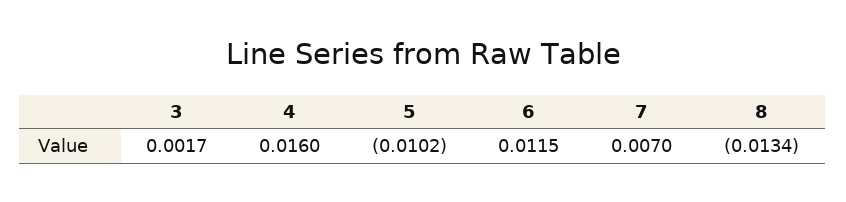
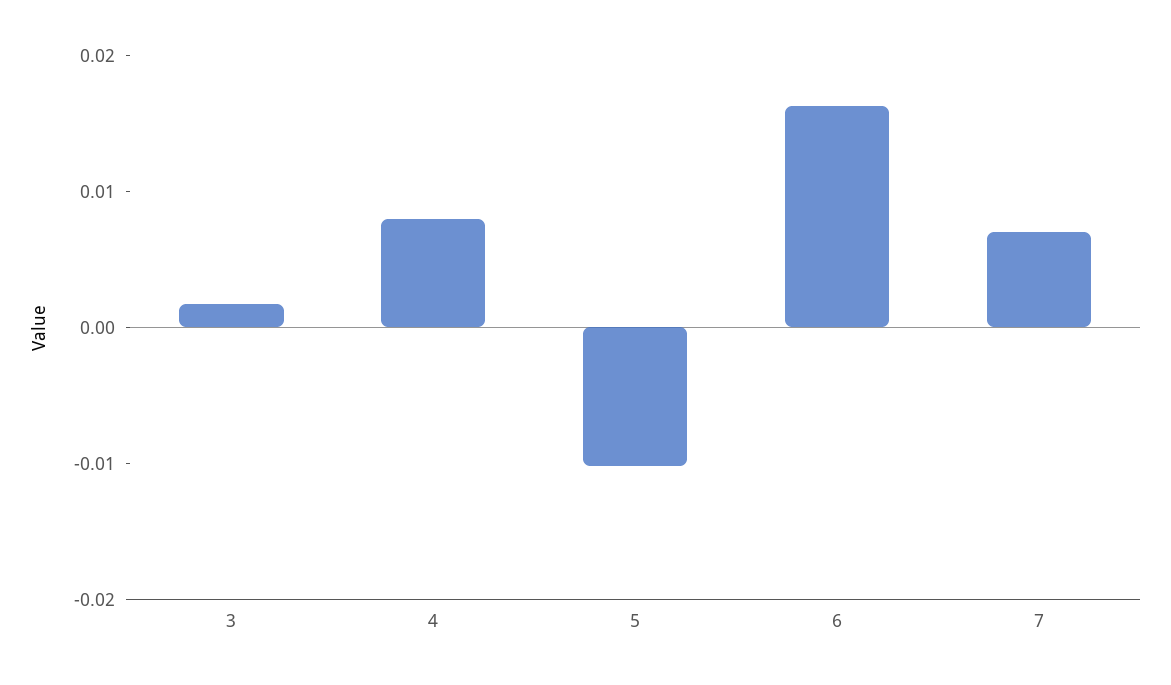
  {
    "3": 0.0017,
-   "4": 0.016,
+   "4": 0.008,
    "5": -0.0102,
-   "6": 0.0115,
+   "6": 0.016,
-   "7": 0.007,
+   "7": 0.007
-   "8": -0.0134
  }

